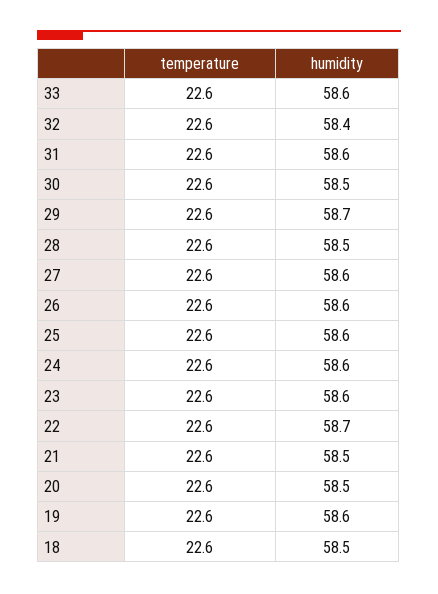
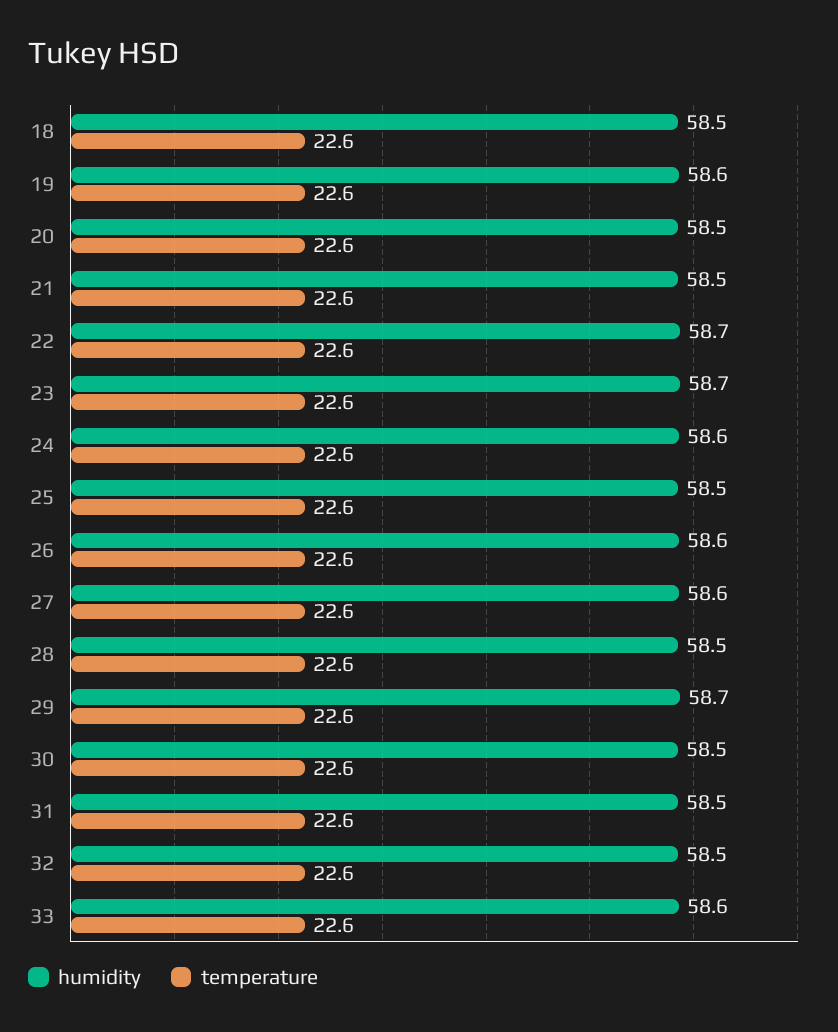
  {
    "temperature": {
      "33": 22.6,
      "32": 22.6,
      "31": 22.6,
      "30": 22.6,
      "29": 22.6,
      "28": 22.6,
      "27": 22.6,
      "26": 22.6,
      "25": 22.6,
      "24": 22.6,
      "23": 22.6,
      "22": 22.6,
      "21": 22.6,
      "20": 22.6,
      "19": 22.6,
      "18": 22.6
    },
    "humidity": {
      "33": 58.6,
-     "32": 58.4,
+     "32": 58.5,
-     "31": 58.6,
+     "31": 58.5,
      "30": 58.5,
      "29": 58.7,
      "28": 58.5,
      "27": 58.6,
      "26": 58.6,
-     "25": 58.6,
+     "25": 58.5,
      "24": 58.6,
-     "23": 58.6,
+     "23": 58.7,
      "22": 58.7,
      "21": 58.5,
      "20": 58.5,
      "19": 58.6,
      "18": 58.5
    }
  }

